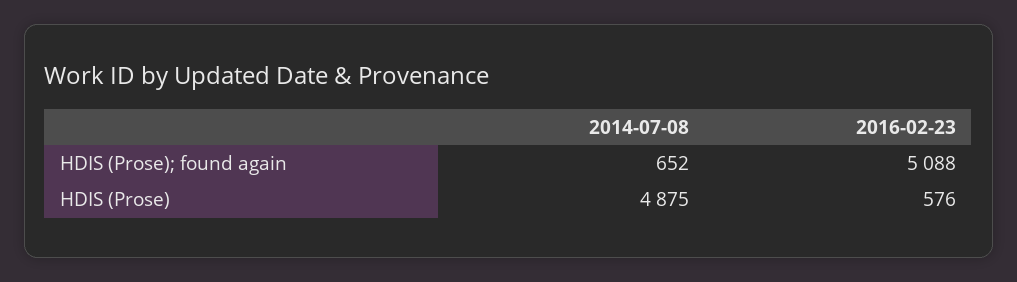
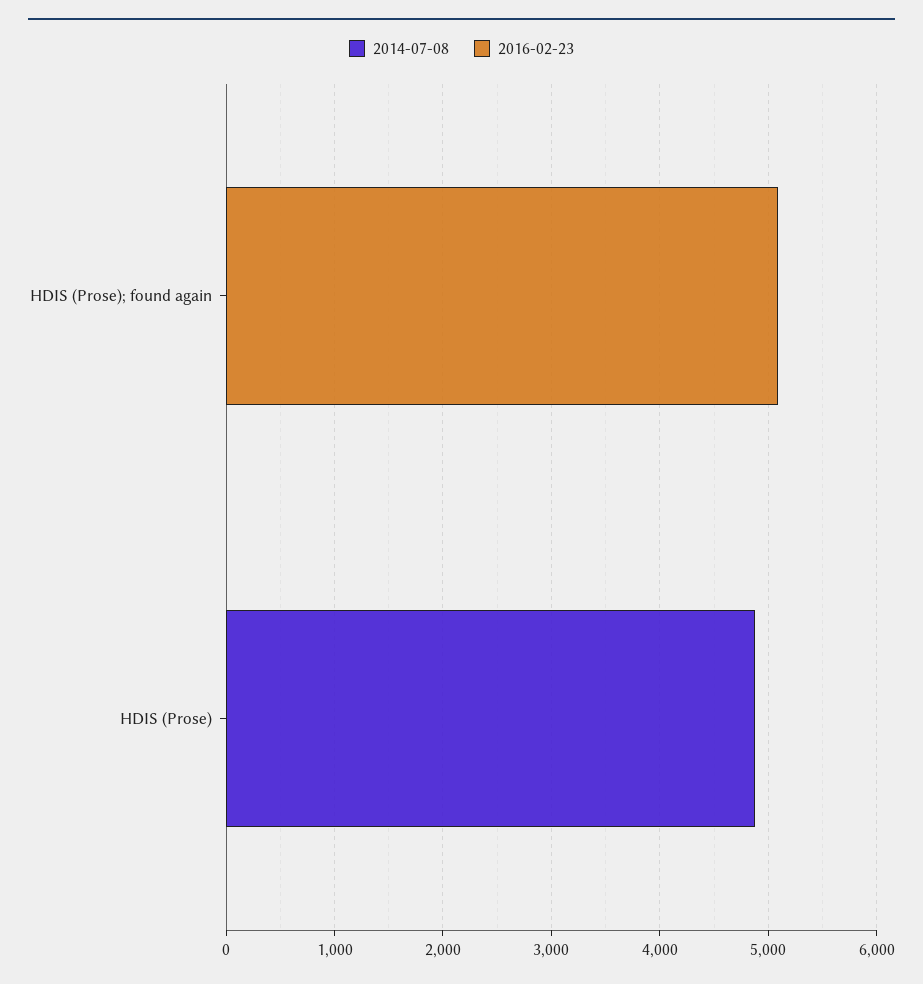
  {
    "2014-07-08": {
-     "HDIS (Prose); found again": 652,
+     "HDIS (Prose); found again": 0,
      "HDIS (Prose)": 4875
    },
    "2016-02-23": {
      "HDIS (Prose); found again": 5088,
-     "HDIS (Prose)": 576
+     "HDIS (Prose)": 0
    }
  }

